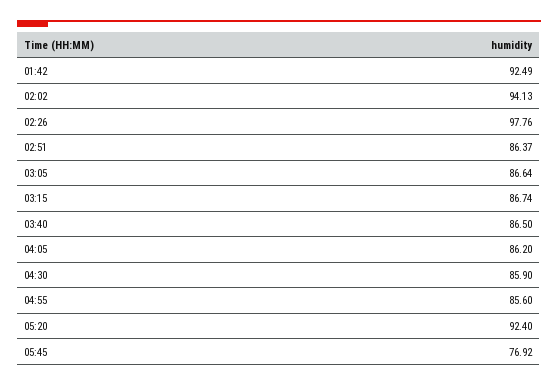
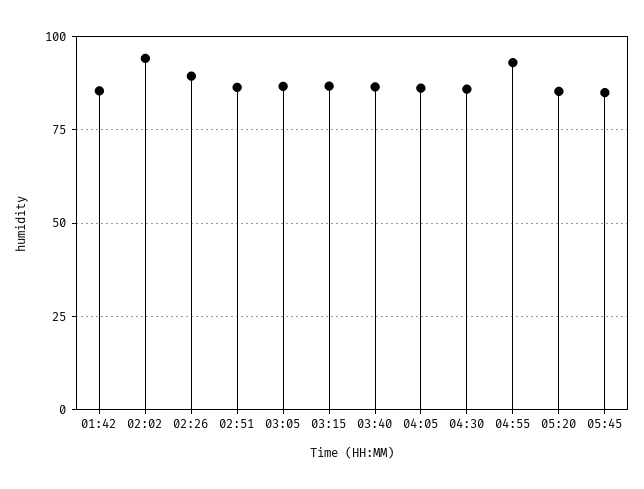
  {
-   "01:42": 92.49,
+   "01:42": 85,
    "02:02": 94.13,
-   "02:26": 97.76,
+   "02:26": 90,
    "02:51": 86.37,
    "03:05": 86.64,
    "03:15": 86.74,
    "03:40": 86.5,
    "04:05": 86.2,
    "04:30": 85.9,
-   "04:55": 85.6,
+   "04:55": 92.5,
-   "05:20": 92.4,
+   "05:20": 85,
-   "05:45": 76.92
+   "05:45": 85
  }

